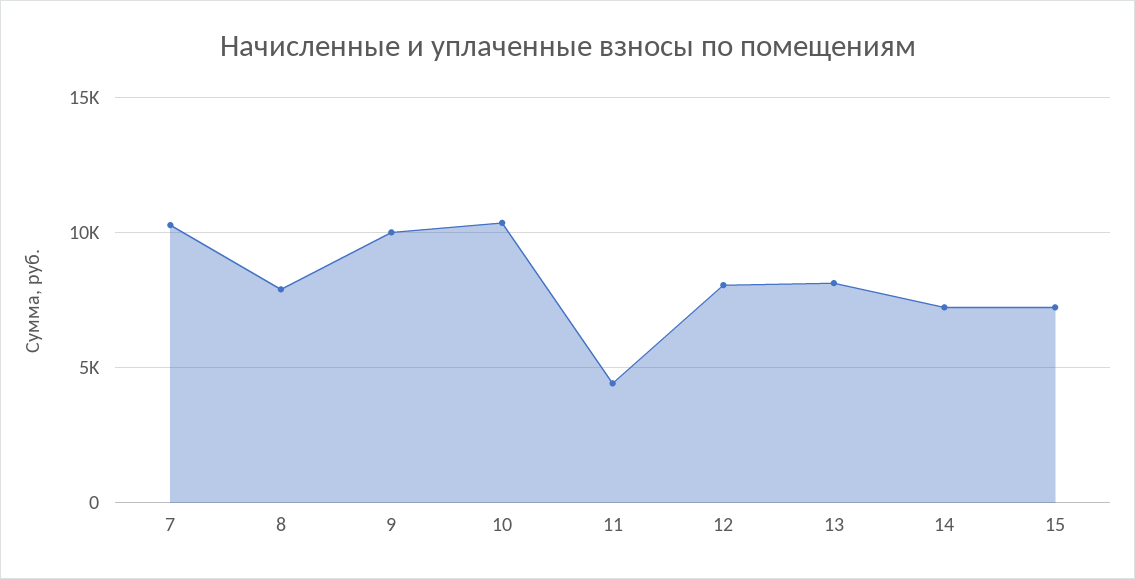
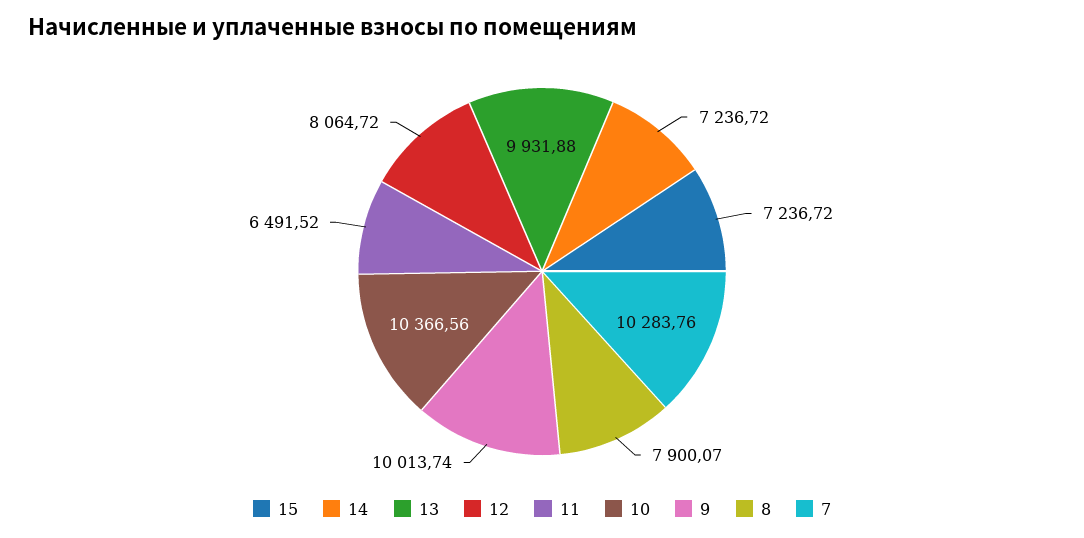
  {
    "7": 10283.76,
    "8": 7900.07,
    "9": 10013.74,
    "10": 10366.56,
-   "11": 4500,
+   "11": 6491.52,
    "12": 8064.72,
-   "13": 8000,
+   "13": 9931.88,
    "14": 7236.72,
    "15": 7236.72
  }

